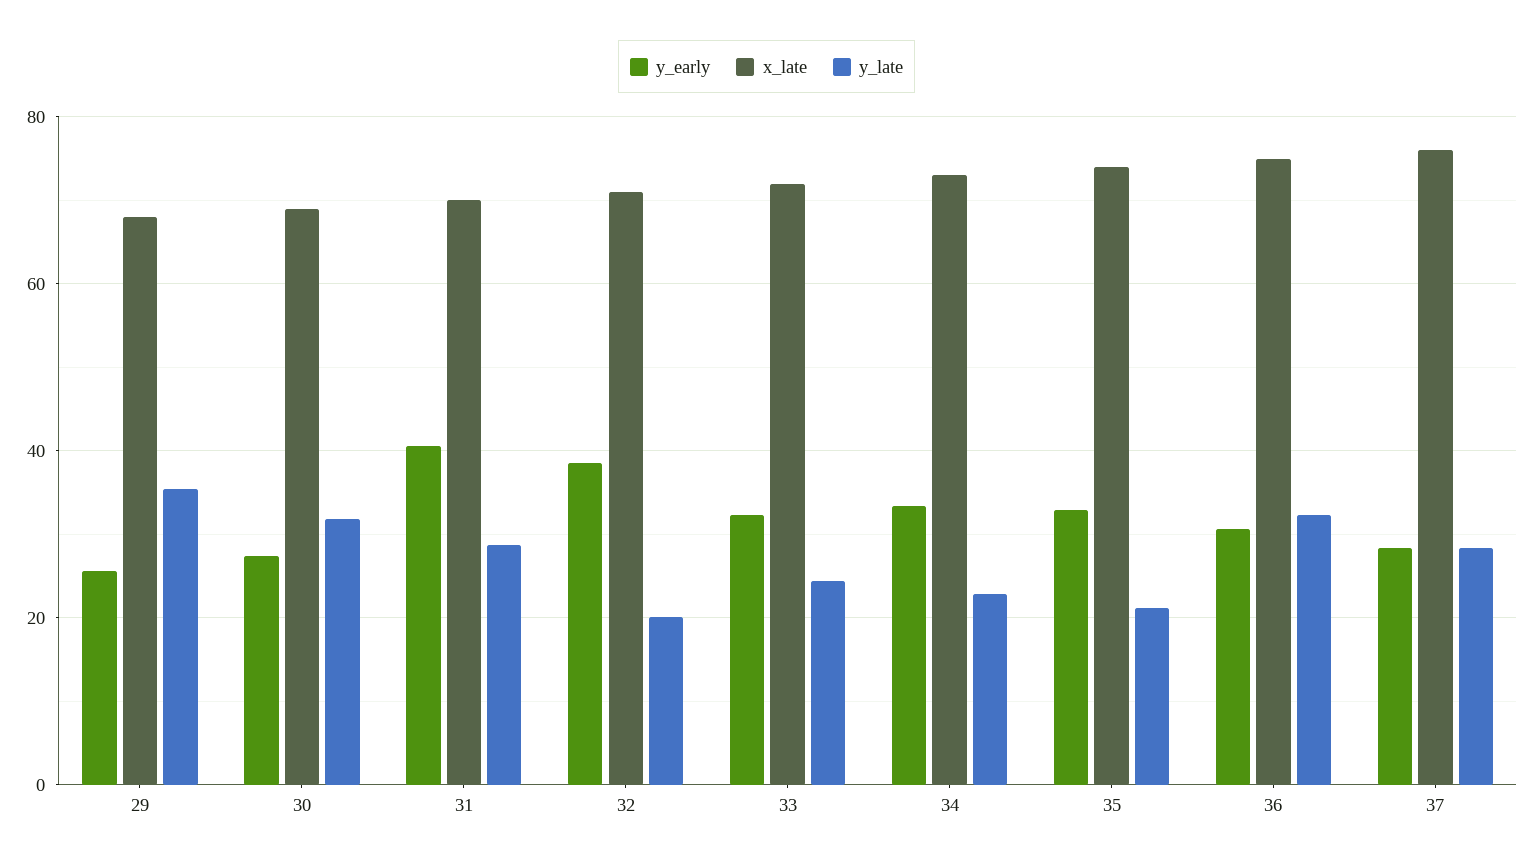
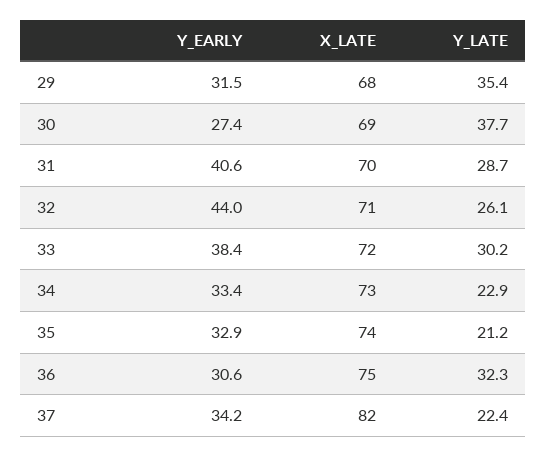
  {
    "y_early": {
-     "29": 26,
+     "29": 31.5,
      "30": 27.4,
      "31": 40.6,
-     "32": 38,
+     "32": 44,
-     "33": 32,
+     "33": 38.4,
      "34": 33.4,
      "35": 32.9,
      "36": 30.6,
-     "37": 28
+     "37": 34.2
    },
    "x_late": {
      "29": 68,
      "30": 69,
      "31": 70,
      "32": 71,
      "33": 72,
      "34": 73,
      "35": 74,
      "36": 75,
-     "37": 76
+     "37": 82
    },
    "y_late": {
      "29": 35.4,
-     "30": 32,
+     "30": 37.7,
      "31": 28.7,
-     "32": 20,
+     "32": 26.1,
-     "33": 24,
+     "33": 30.2,
      "34": 22.9,
      "35": 21.2,
      "36": 32.3,
-     "37": 28
+     "37": 22.4
    }
  }

